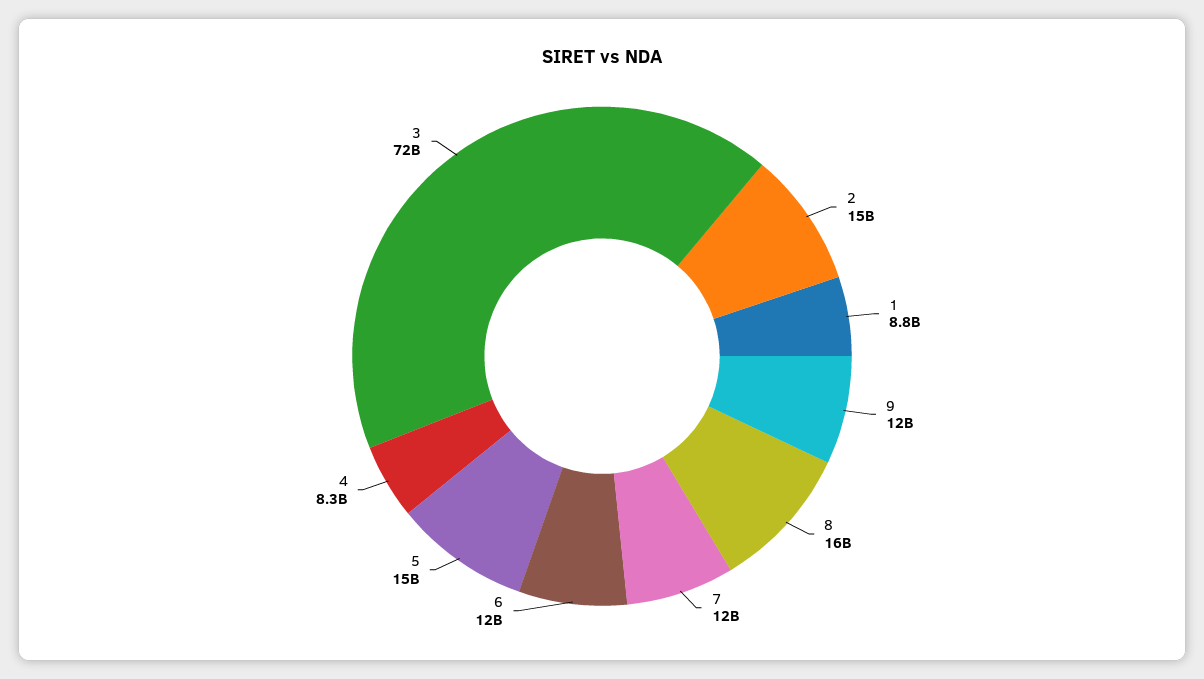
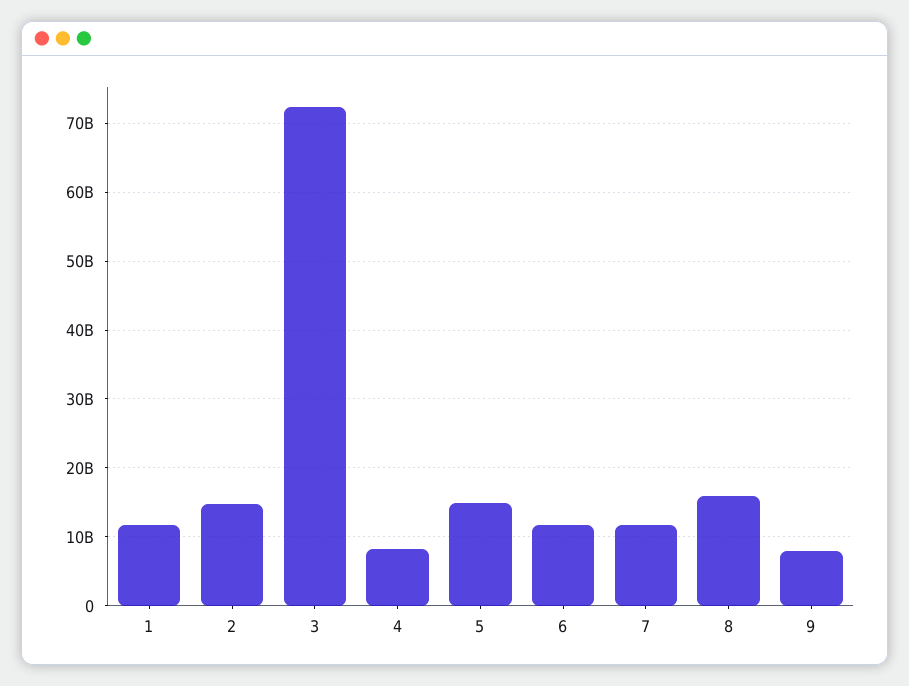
  {
    "2": 15000000000,
-   "1": 8800000000,
+   "1": 12000000000,
-   "9": 12000000000,
+   "9": 8000000000,
    "8": 16000000000,
    "7": 12000000000,
    "6": 12000000000,
    "5": 15000000000,
    "4": 8300000000,
    "3": 72000000000
  }

